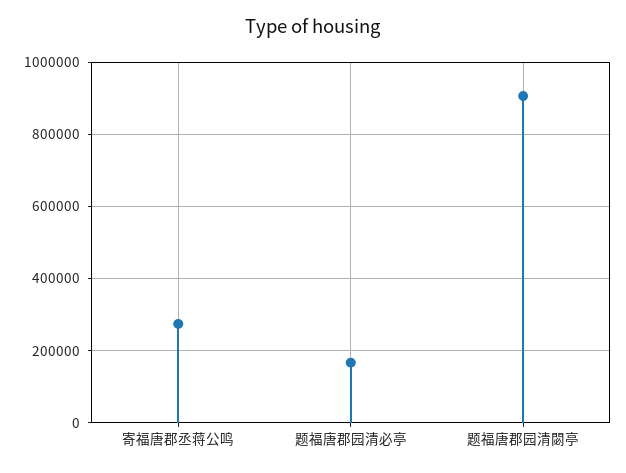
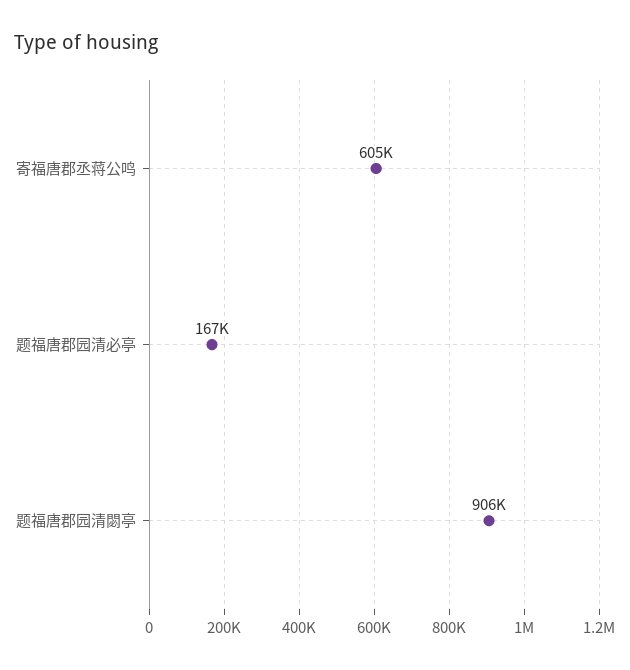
  {
-   "寄福唐郡丞蒋公鸣": 280000,
+   "寄福唐郡丞蒋公鸣": 605000,
    "题福唐郡园清必亭": 167000,
    "题福唐郡园清閟亭": 906000
  }

